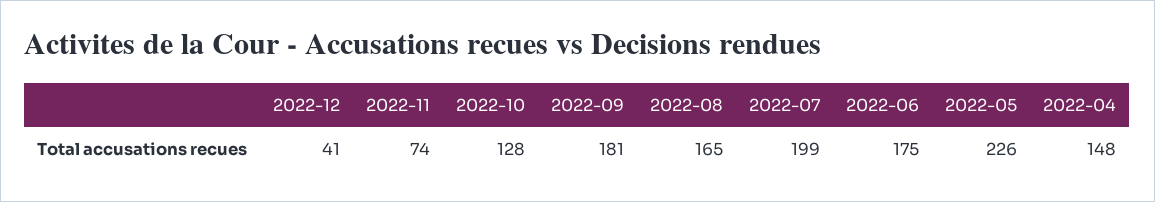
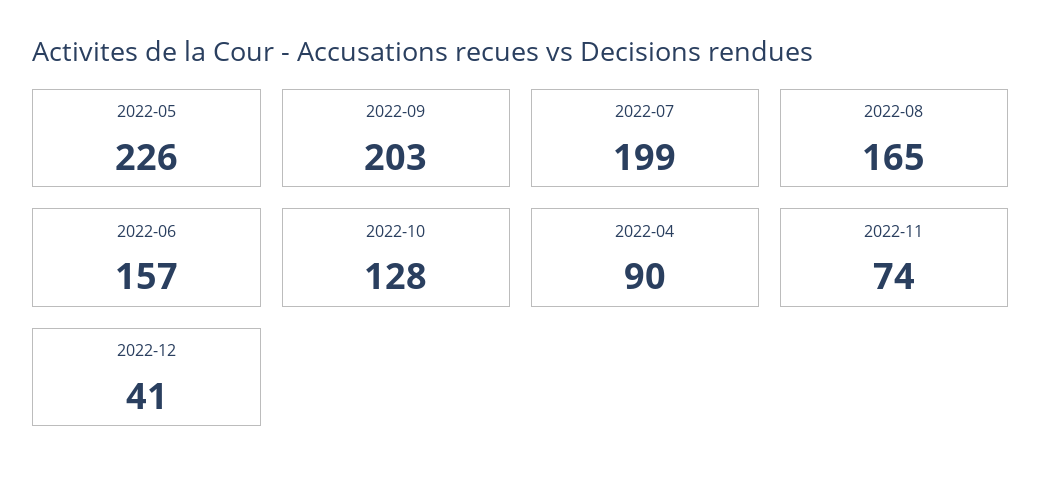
  {
    "2022-12": 41,
    "2022-11": 74,
    "2022-10": 128,
-   "2022-09": 181,
+   "2022-09": 203,
    "2022-08": 165,
    "2022-07": 199,
-   "2022-06": 175,
+   "2022-06": 157,
    "2022-05": 226,
-   "2022-04": 148
+   "2022-04": 90
  }

